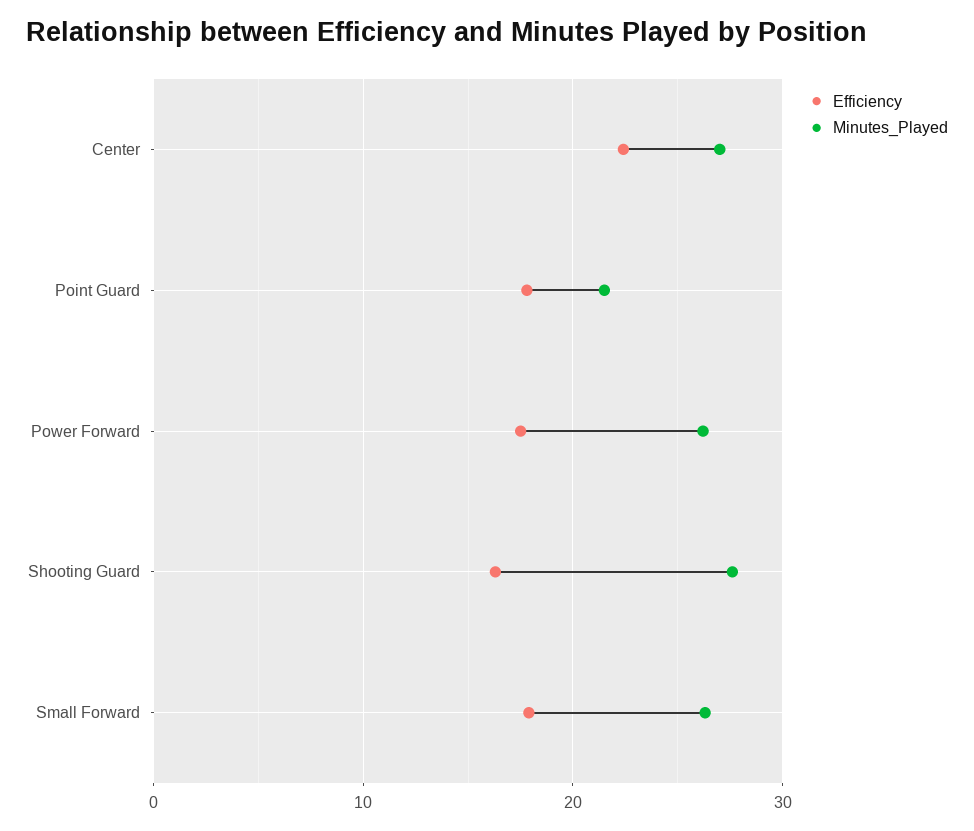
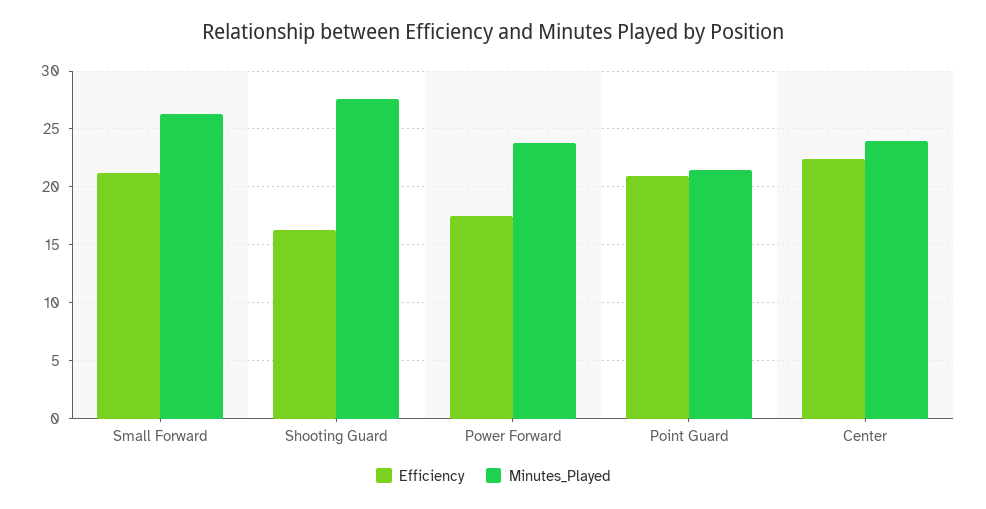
  {
    "Efficiency": {
      "Center": 22,
-     "Point Guard": 18,
+     "Point Guard": 21,
      "Power Forward": 18,
      "Shooting Guard": 16,
-     "Small Forward": 18
+     "Small Forward": 21
    },
    "Minutes_Played": {
-     "Center": 27,
+     "Center": 24,
      "Point Guard": 22,
-     "Power Forward": 26,
+     "Power Forward": 24,
      "Shooting Guard": 28,
      "Small Forward": 26
    }
  }

